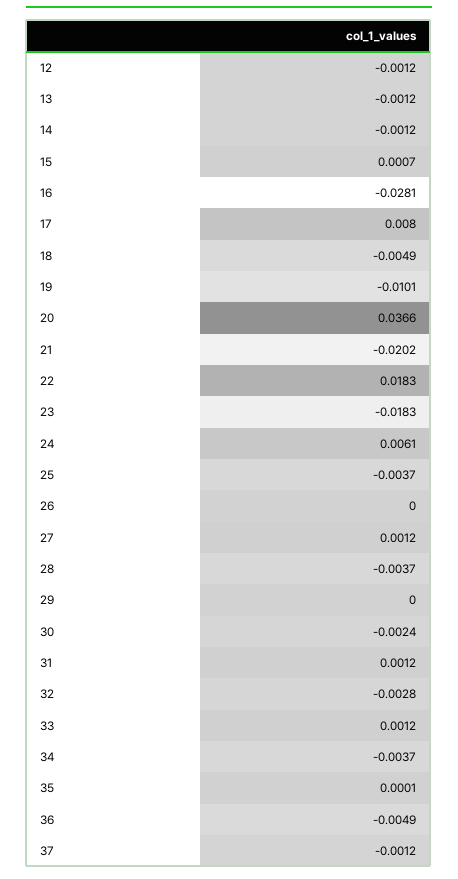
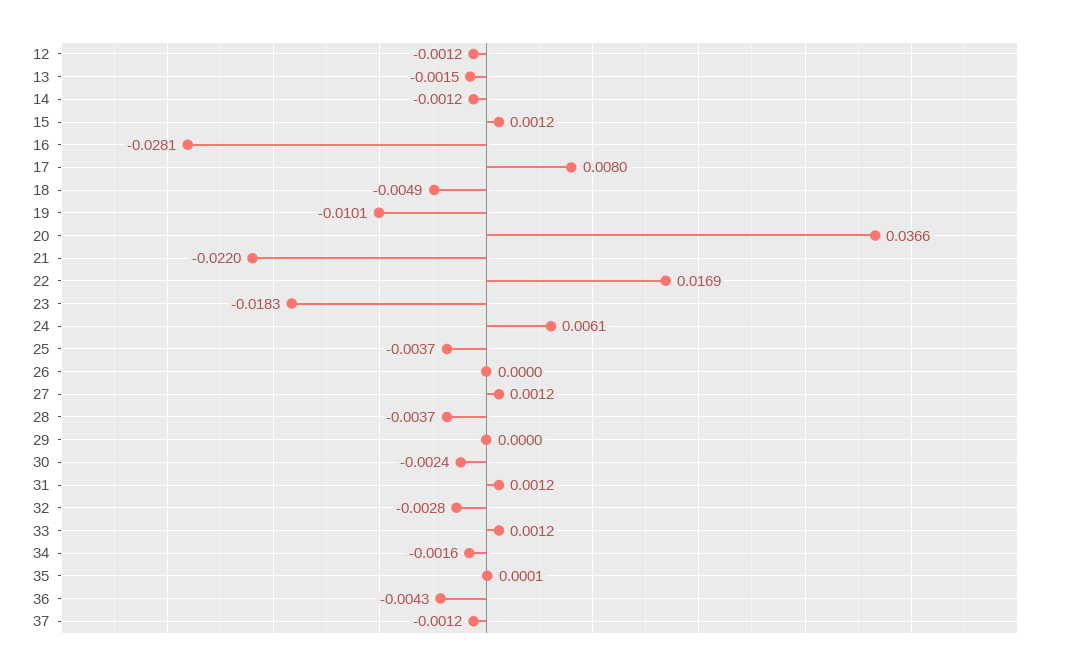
  {
    "12": -0.0012,
-   "13": -0.0012,
+   "13": -0.0015,
    "14": -0.0012,
-   "15": 0.0007,
+   "15": 0.0012,
    "16": -0.0281,
    "17": 0.008,
    "18": -0.0049,
    "19": -0.0101,
    "20": 0.0366,
-   "21": -0.0202,
+   "21": -0.022,
-   "22": 0.0183,
+   "22": 0.0169,
    "23": -0.0183,
    "24": 0.0061,
    "25": -0.0037,
    "26": 0,
    "27": 0.0012,
    "28": -0.0037,
    "29": 0,
    "30": -0.0024,
    "31": 0.0012,
    "32": -0.0028,
    "33": 0.0012,
-   "34": -0.0037,
+   "34": -0.0016,
    "35": 0.0001,
-   "36": -0.0049,
+   "36": -0.0043,
    "37": -0.0012
  }

